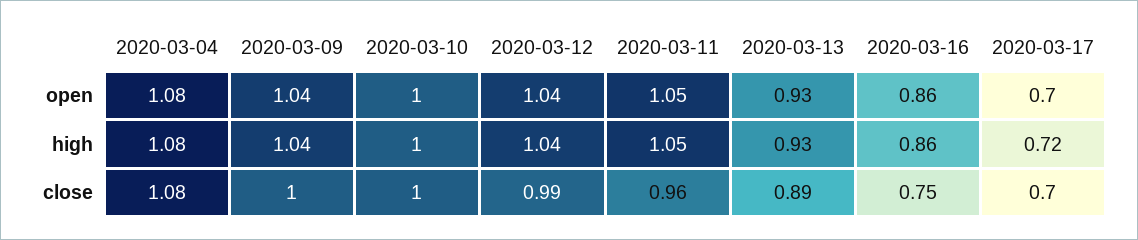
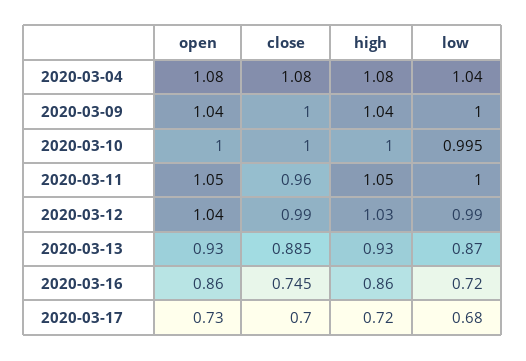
  {
    "2020-03-04": {
      "open": 1.08,
      "high": 1.08,
-     "close": 1.08
+     "close": 1.08,
+     "low": 1.04
    },
    "2020-03-09": {
      "open": 1.04,
      "high": 1.04,
-     "close": 1
+     "close": 1,
+     "low": 1
    },
    "2020-03-10": {
      "open": 1,
      "high": 1,
-     "close": 1
+     "close": 1,
+     "low": 0.995
    },
    "2020-03-12": {
      "open": 1.04,
-     "high": 1.04,
+     "high": 1.03,
-     "close": 0.99
+     "close": 0.99,
+     "low": 0.99
    },
    "2020-03-11": {
      "open": 1.05,
      "high": 1.05,
-     "close": 0.96
+     "close": 0.96,
+     "low": 1
    },
    "2020-03-13": {
      "open": 0.93,
      "high": 0.93,
-     "close": 0.885
+     "close": 0.885,
+     "low": 0.87
    },
    "2020-03-16": {
      "open": 0.86,
      "high": 0.86,
-     "close": 0.745
+     "close": 0.745,
+     "low": 0.72
    },
    "2020-03-17": {
-     "open": 0.7,
+     "open": 0.73,
      "high": 0.72,
-     "close": 0.7
+     "close": 0.7,
+     "low": 0.68
    }
  }

